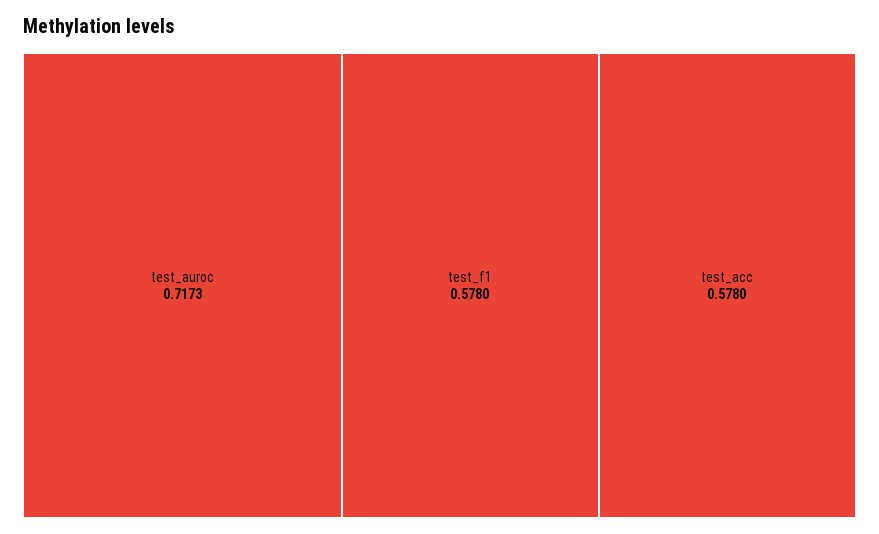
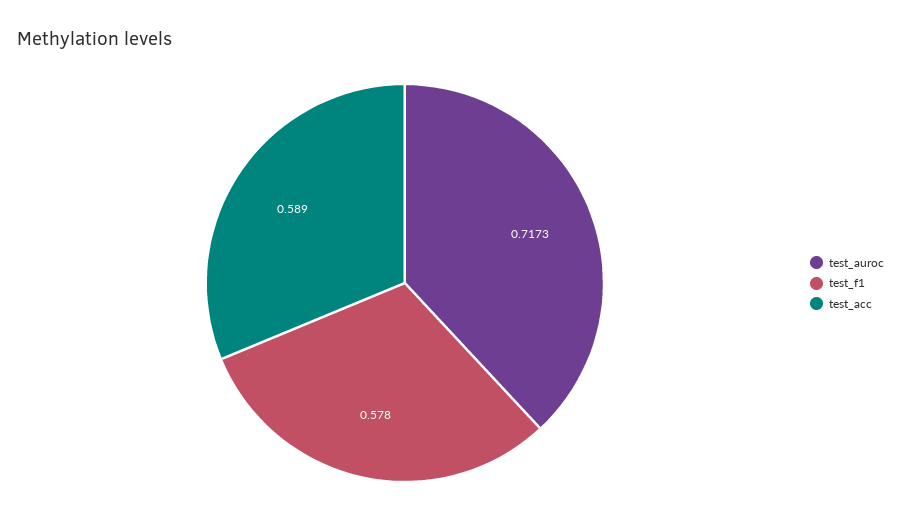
  {
    "test_auroc": 0.7173,
    "test_f1": 0.578,
-   "test_acc": 0.578
+   "test_acc": 0.589
  }

